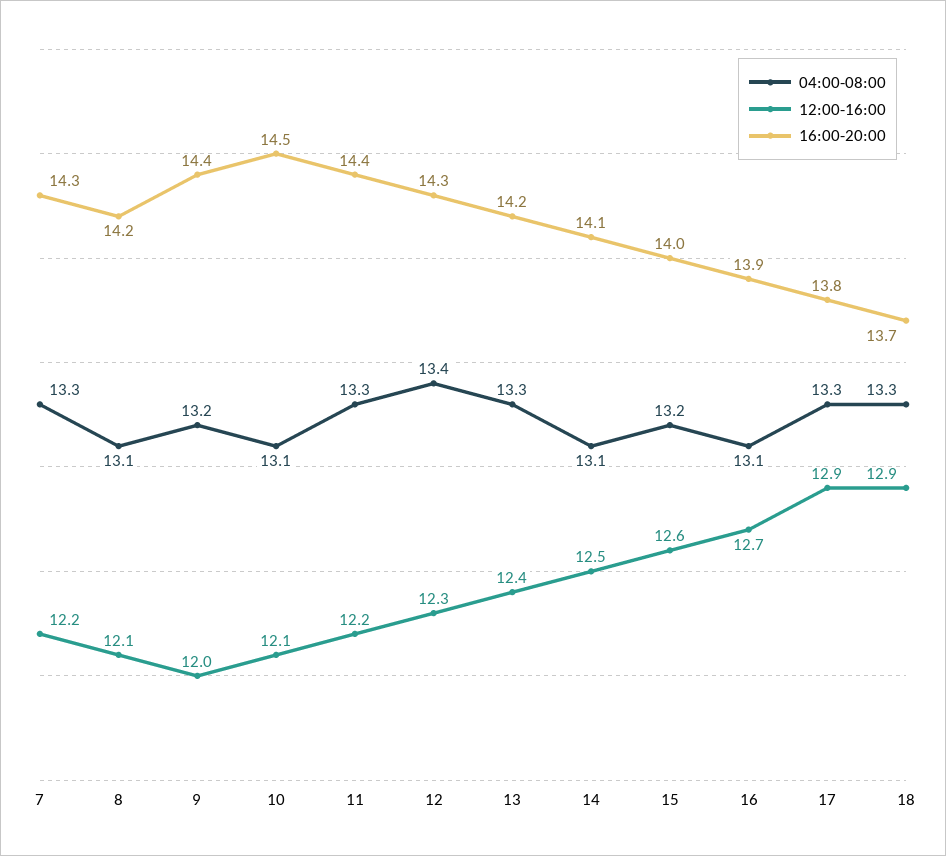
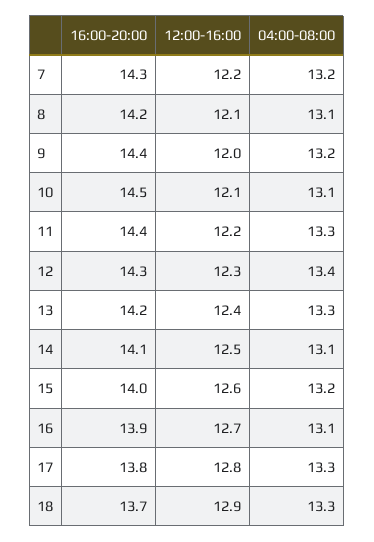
  {
    "04:00-08:00": {
-     "7": 13.3,
+     "7": 13.2,
      "8": 13.1,
      "9": 13.2,
      "10": 13.1,
      "11": 13.3,
      "12": 13.4,
      "13": 13.3,
      "14": 13.1,
      "15": 13.2,
      "16": 13.1,
      "17": 13.3,
      "18": 13.3
    },
    "12:00-16:00": {
      "7": 12.2,
      "8": 12.1,
      "9": 12,
      "10": 12.1,
      "11": 12.2,
      "12": 12.3,
      "13": 12.4,
      "14": 12.5,
      "15": 12.6,
      "16": 12.7,
-     "17": 12.9,
+     "17": 12.8,
      "18": 12.9
    },
    "16:00-20:00": {
      "7": 14.3,
      "8": 14.2,
      "9": 14.4,
      "10": 14.5,
      "11": 14.4,
      "12": 14.3,
      "13": 14.2,
      "14": 14.1,
      "15": 14,
      "16": 13.9,
      "17": 13.8,
      "18": 13.7
    }
  }

